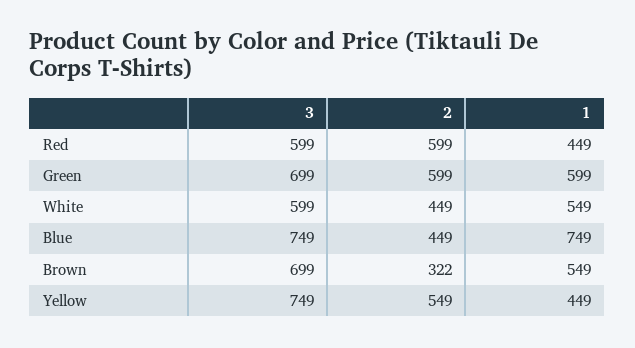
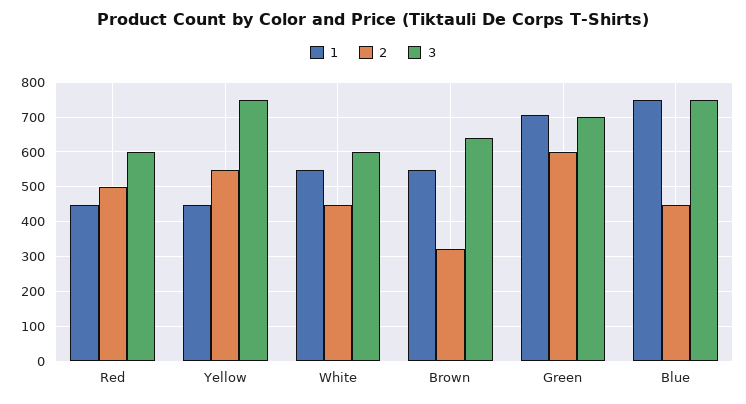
  {
    "3": {
      "Red": 599,
      "Green": 699,
      "White": 599,
      "Blue": 749,
-     "Brown": 699,
+     "Brown": 640,
      "Yellow": 749
    },
    "2": {
-     "Red": 599,
+     "Red": 500,
      "Green": 599,
      "White": 449,
      "Blue": 449,
      "Brown": 322,
      "Yellow": 549
    },
    "1": {
      "Red": 449,
-     "Green": 599,
+     "Green": 700,
      "White": 549,
      "Blue": 749,
      "Brown": 549,
      "Yellow": 449
    }
  }

